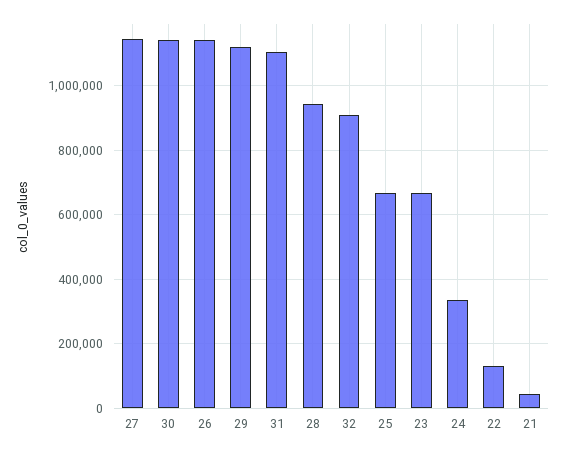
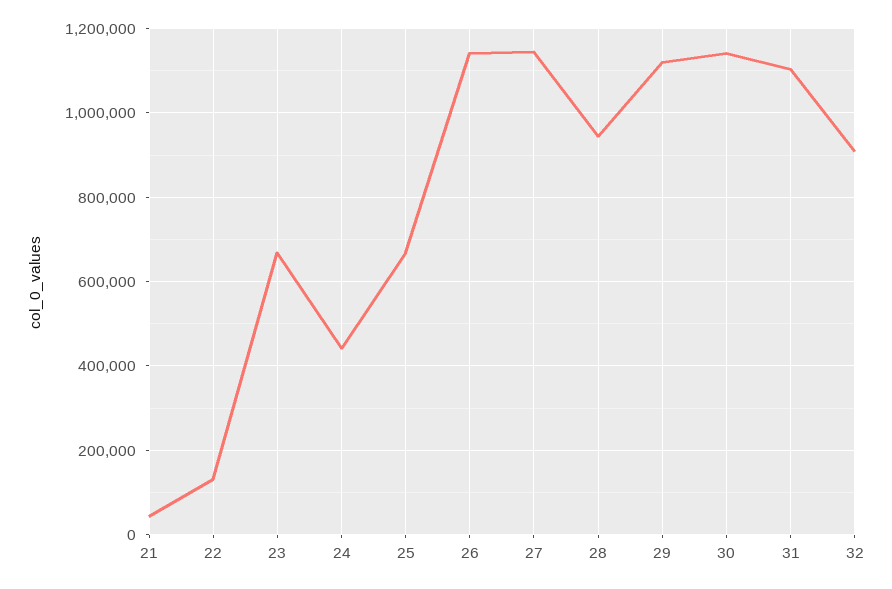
  {
    "27": 1140000,
    "30": 1140000,
    "26": 1140000,
    "29": 1120000,
    "31": 1100000,
    "28": 940000,
    "32": 900000,
    "25": 660000,
    "23": 660000,
-   "24": 340000,
+   "24": 440000,
    "22": 140000,
    "21": 40000
  }

